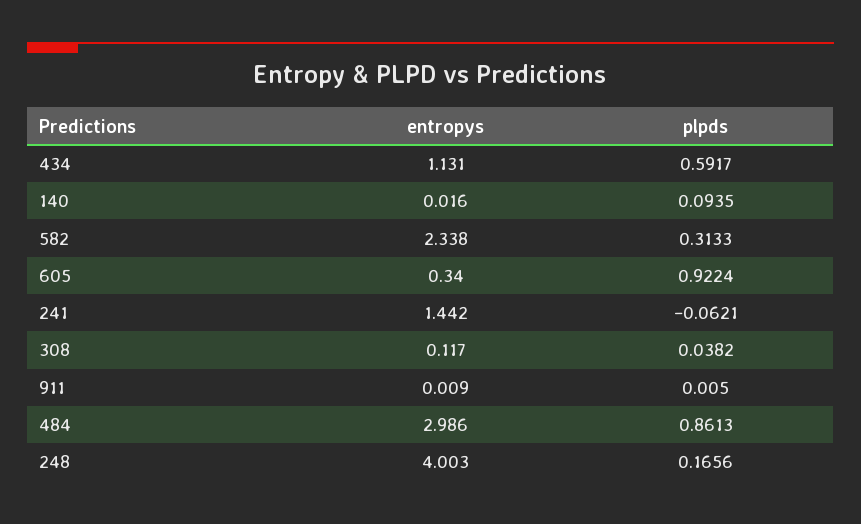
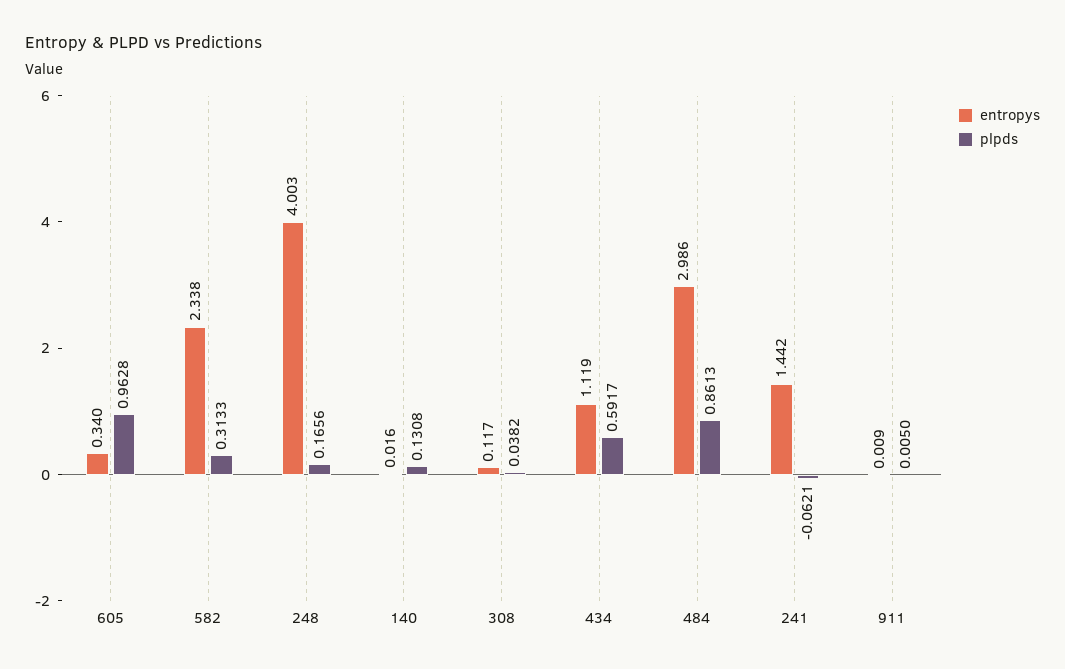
  {
    "entropys": {
-     "434": 1.131,
+     "434": 1.119,
      "140": 0.016,
      "582": 2.338,
      "605": 0.34,
      "241": 1.442,
      "308": 0.117,
      "911": 0.009,
      "484": 2.986,
      "248": 4.003
    },
    "plpds": {
      "434": 0.5917,
-     "140": 0.0935,
+     "140": 0.1308,
      "582": 0.3133,
-     "605": 0.9224,
+     "605": 0.9628,
      "241": -0.0621,
      "308": 0.0382,
      "911": 0.005,
      "484": 0.8613,
      "248": 0.1656
    }
  }

